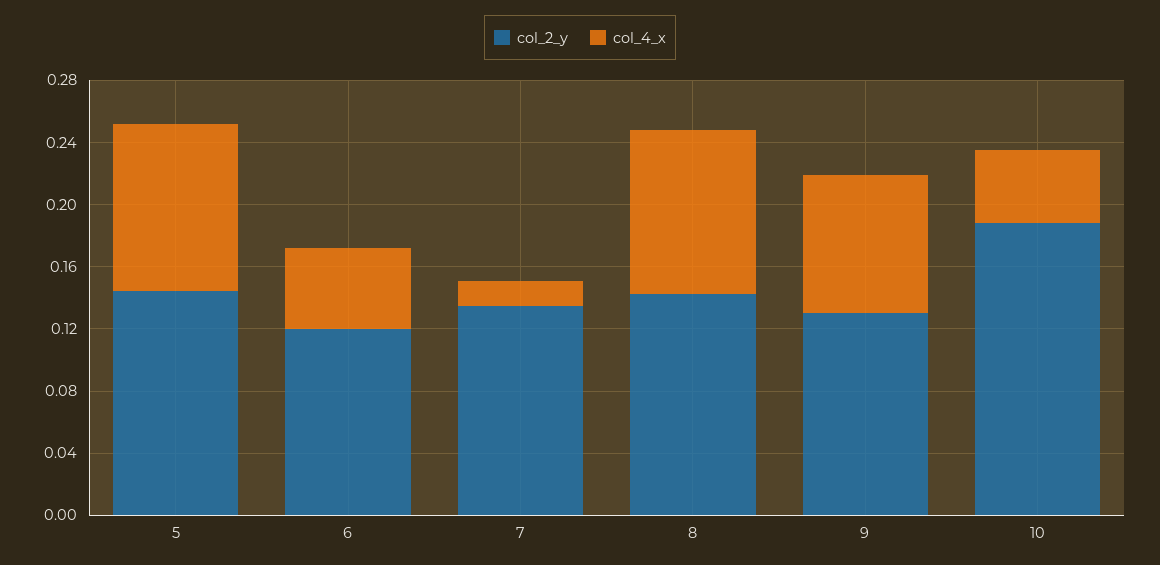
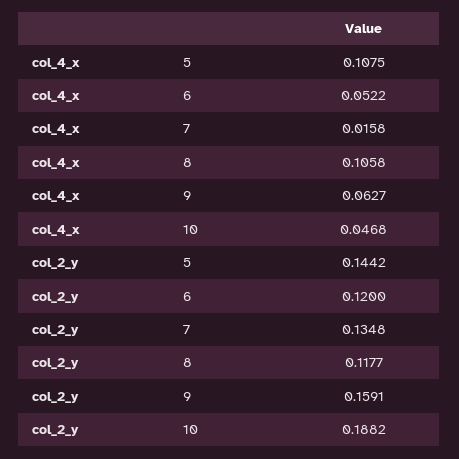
  {
    "col_2_y": {
      "5": 0.1442,
      "6": 0.12,
      "7": 0.1348,
-     "8": 0.14,
+     "8": 0.1177,
-     "9": 0.13,
+     "9": 0.1591,
      "10": 0.1882
    },
    "col_4_x": {
      "5": 0.1075,
      "6": 0.0522,
      "7": 0.0158,
      "8": 0.1058,
-     "9": 0.09,
+     "9": 0.0627,
      "10": 0.0468
    }
  }

